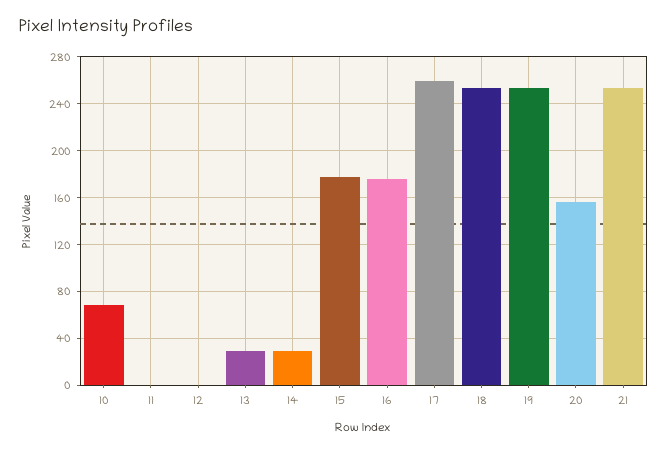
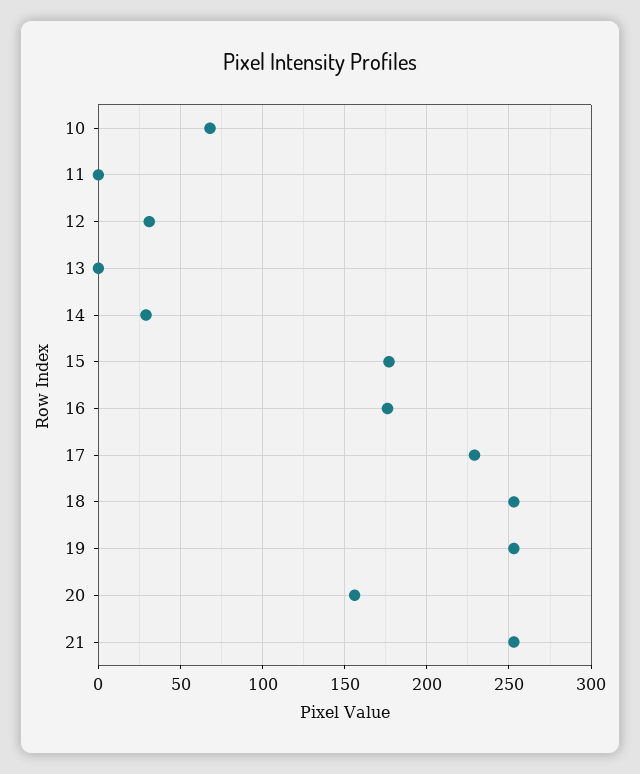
  {
    "10": 70,
    "11": 0,
-   "12": 0,
+   "12": 30,
-   "13": 30,
+   "13": 0,
    "14": 30,
    "15": 175,
    "16": 175,
-   "17": 260,
+   "17": 230,
    "18": 255,
    "19": 255,
    "20": 155,
    "21": 255
  }

